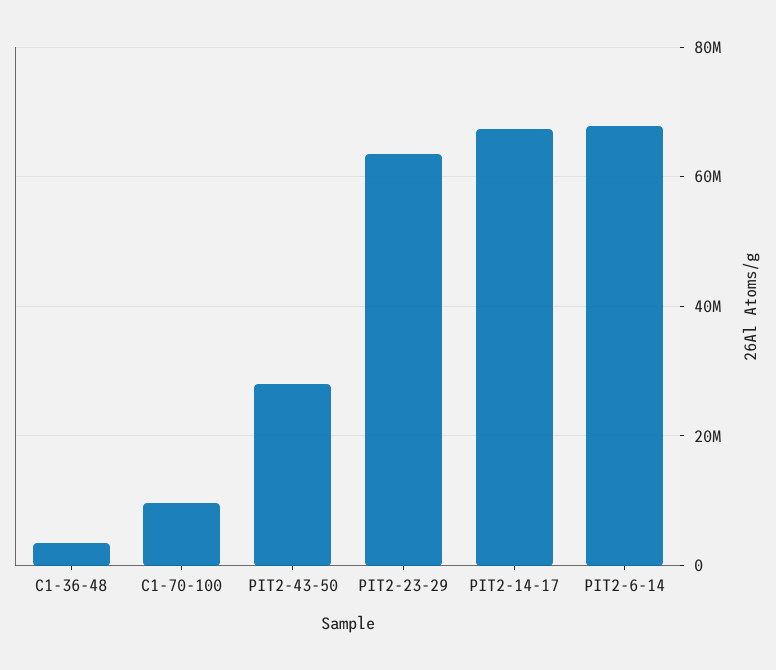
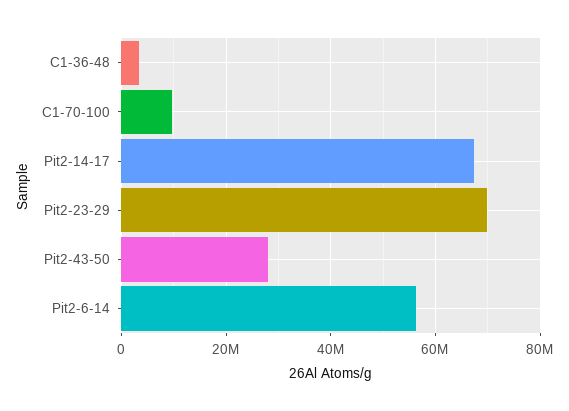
  {
    "C1-36-48": 4000000,
    "C1-70-100": 10000000,
    "PIT2-43-50": 28000000,
-   "PIT2-23-29": 64000000,
+   "PIT2-23-29": 70000000,
    "PIT2-14-17": 68000000,
-   "PIT2-6-14": 68000000
+   "PIT2-6-14": 56000000
  }

